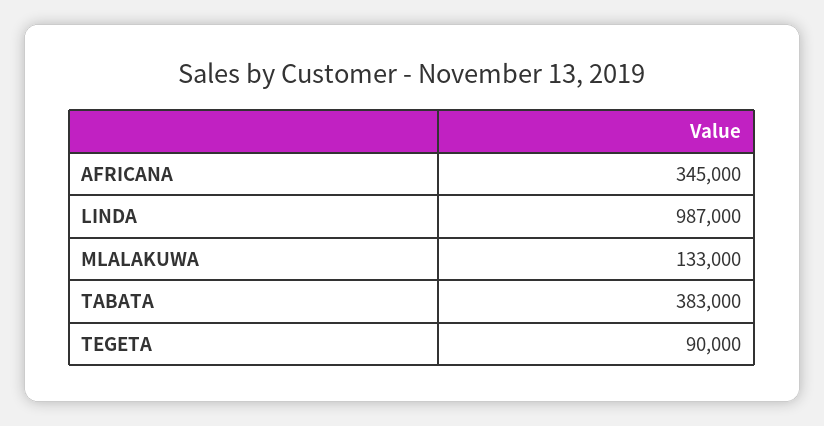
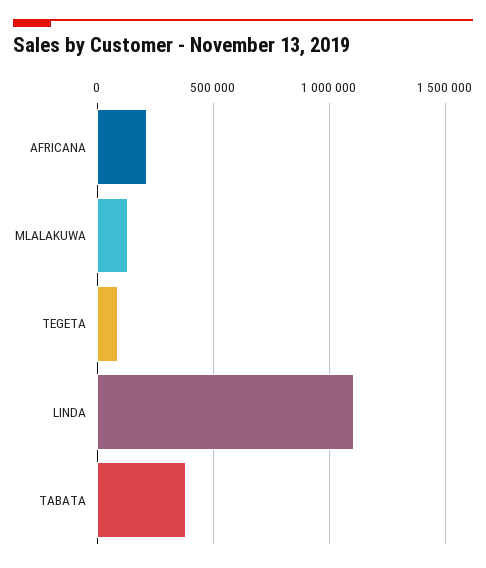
  {
-   "AFRICANA": 345000,
+   "AFRICANA": 200000,
-   "LINDA": 987000,
+   "LINDA": 1100000,
    "MLALAKUWA": 133000,
    "TABATA": 383000,
    "TEGETA": 90000
  }

